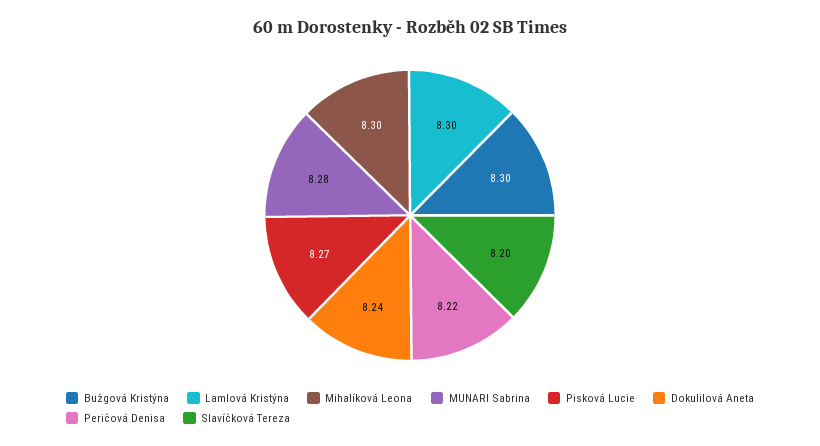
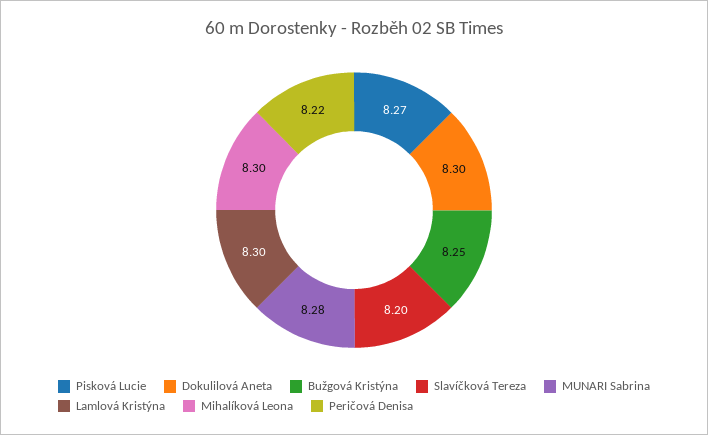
  {
-   "Bužgová Kristýna": 8.3,
+   "Bužgová Kristýna": 8.25,
    "Lamlová Kristýna": 8.3,
    "Mihalíková Leona": 8.3,
    "MUNARI Sabrina": 8.28,
    "Pisková Lucie": 8.27,
-   "Dokulilová Aneta": 8.24,
+   "Dokulilová Aneta": 8.3,
    "Peričová Denisa": 8.22,
    "Slavíčková Tereza": 8.2
  }

